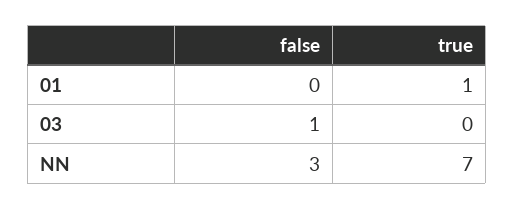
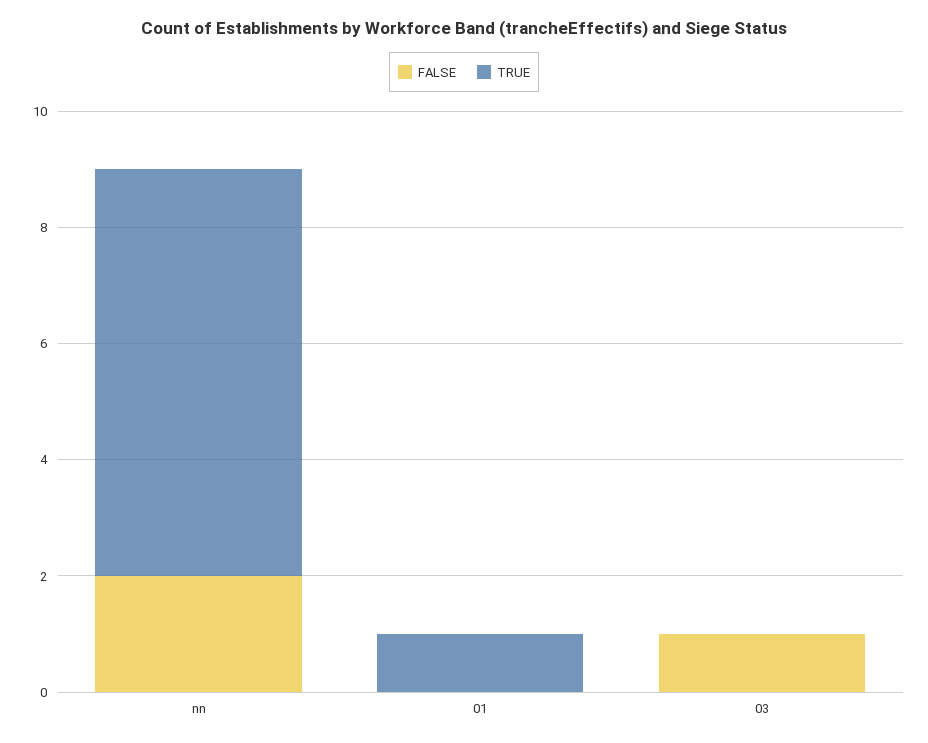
  {
    "false": {
      "01": 0,
      "03": 1,
-     "NN": 3
+     "NN": 2
    },
    "true": {
      "01": 1,
      "03": 0,
      "NN": 7
    }
  }

